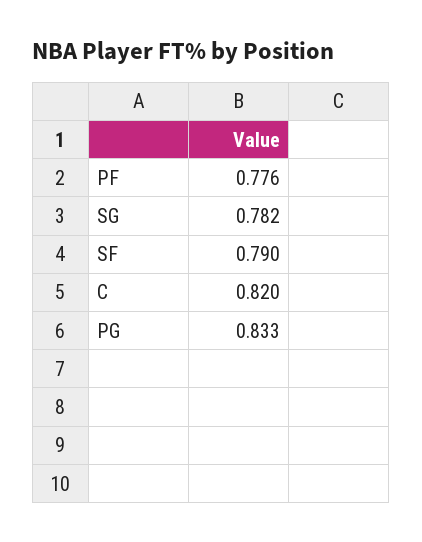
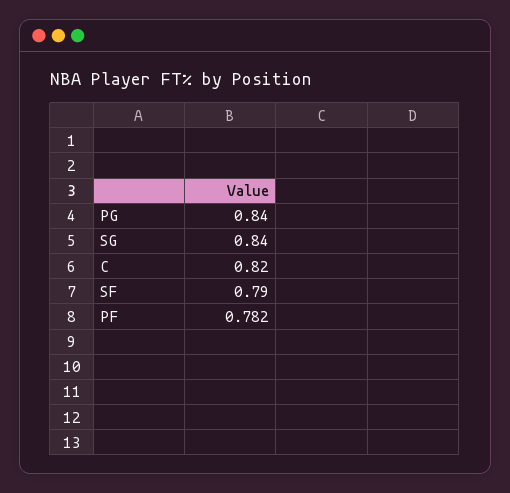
  {
-   "PF": 0.776,
+   "PF": 0.782,
-   "SG": 0.782,
+   "SG": 0.84,
    "SF": 0.79,
    "C": 0.82,
-   "PG": 0.833
+   "PG": 0.84
  }

